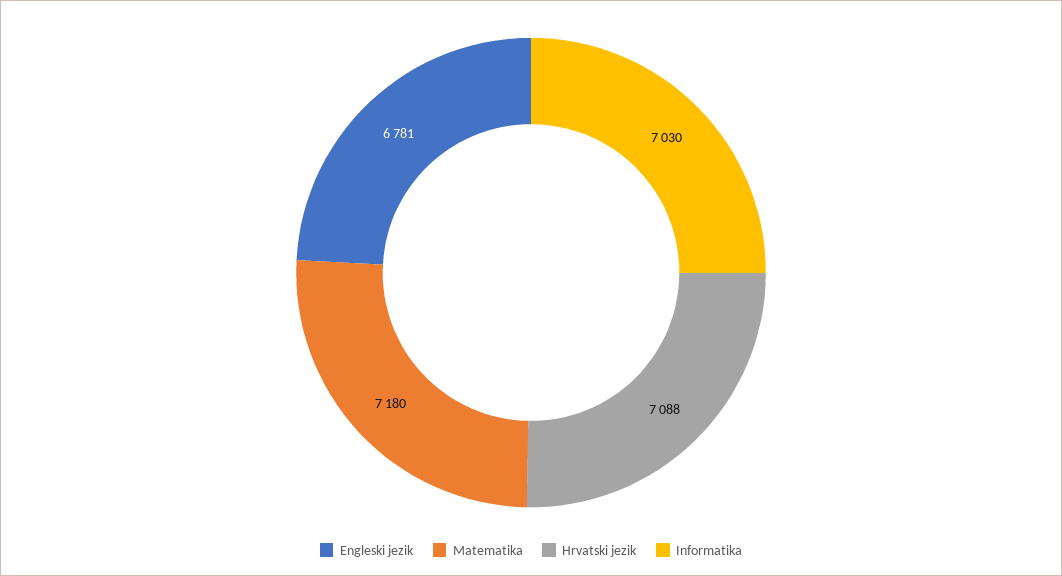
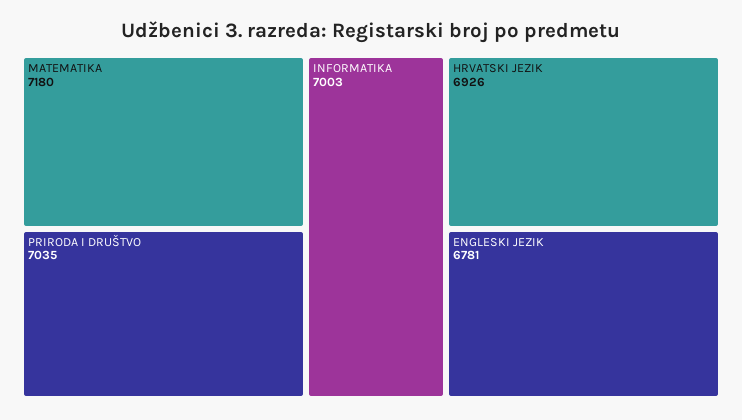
  {
    "Engleski jezik": 6781,
    "Matematika": 7180,
-   "Hrvatski jezik": 7088,
+   "Hrvatski jezik": 6926,
-   "Informatika": 7030
+   "Informatika": 7003,
+   "PRIRODA I DRUŠTVO": 7035
  }

